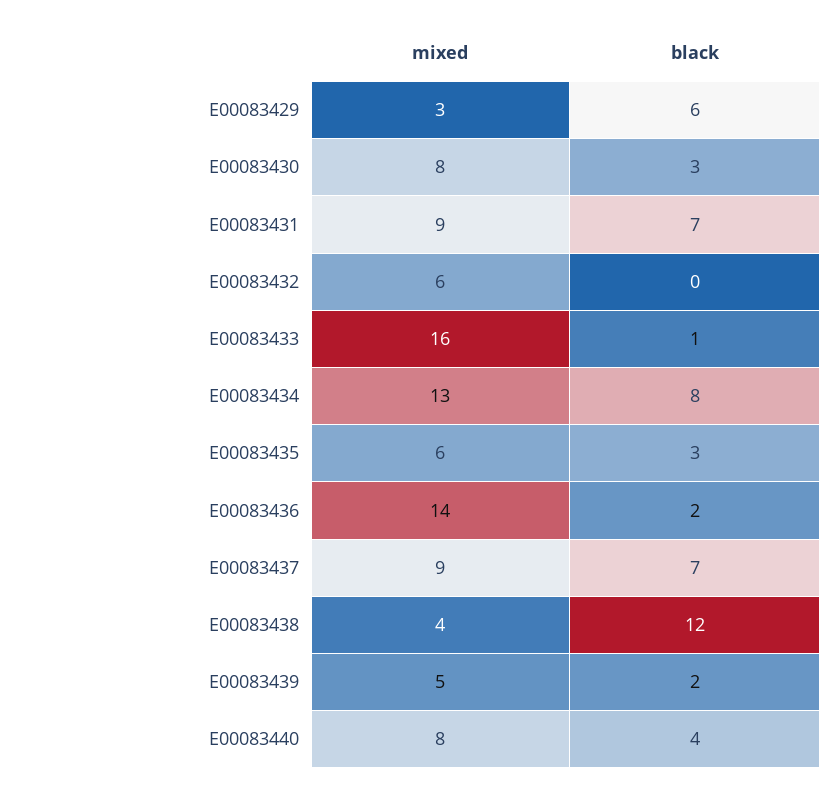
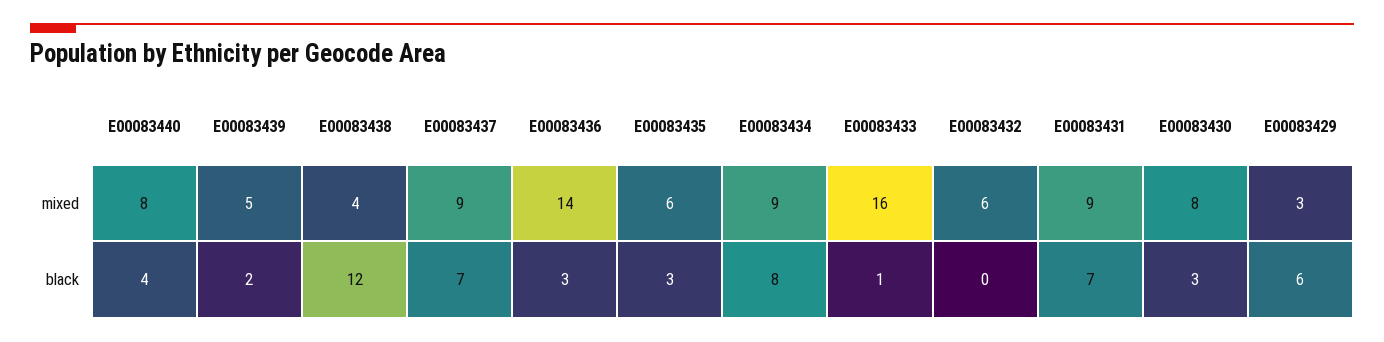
  {
    "mixed": {
      "E00083429": 3,
      "E00083430": 8,
      "E00083431": 9,
      "E00083432": 6,
      "E00083433": 16,
-     "E00083434": 13,
+     "E00083434": 9,
      "E00083435": 6,
      "E00083436": 14,
      "E00083437": 9,
      "E00083438": 4,
      "E00083439": 5,
      "E00083440": 8
    },
    "black": {
      "E00083429": 6,
      "E00083430": 3,
      "E00083431": 7,
      "E00083432": 0,
      "E00083433": 1,
      "E00083434": 8,
      "E00083435": 3,
-     "E00083436": 2,
+     "E00083436": 3,
      "E00083437": 7,
      "E00083438": 12,
      "E00083439": 2,
      "E00083440": 4
    }
  }

